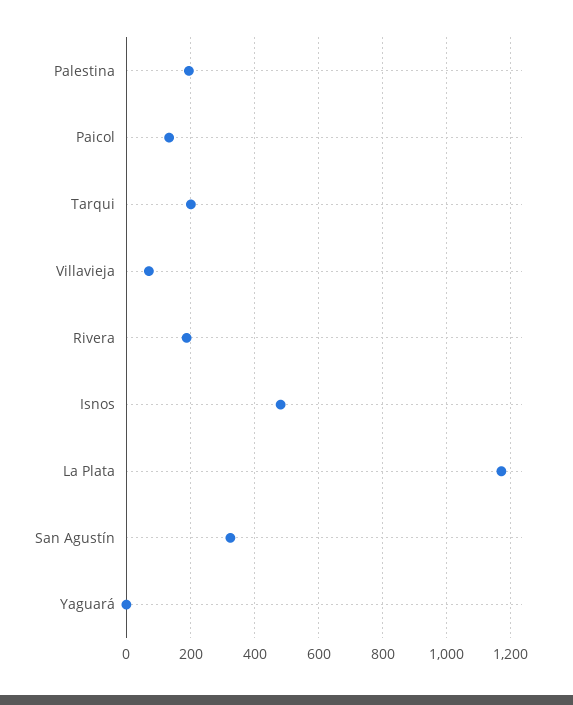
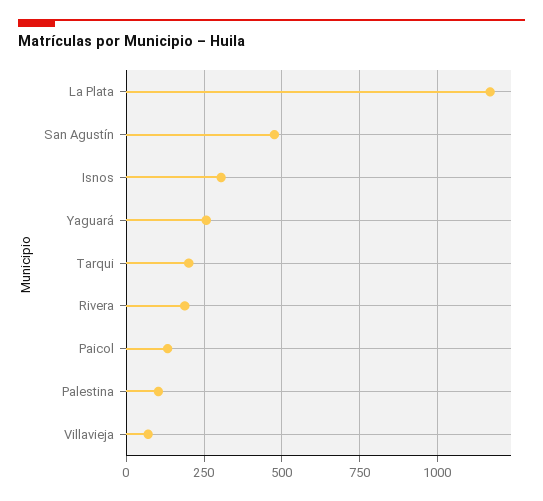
  {
-   "Palestina": 200,
+   "Palestina": 100,
    "Paicol": 140,
    "Tarqui": 200,
    "Villavieja": 80,
    "Rivera": 180,
-   "Isnos": 480,
+   "Isnos": 300,
    "La Plata": 1180,
-   "San Agustín": 320,
+   "San Agustín": 475,
-   "Yaguará": 0
+   "Yaguará": 250
  }

